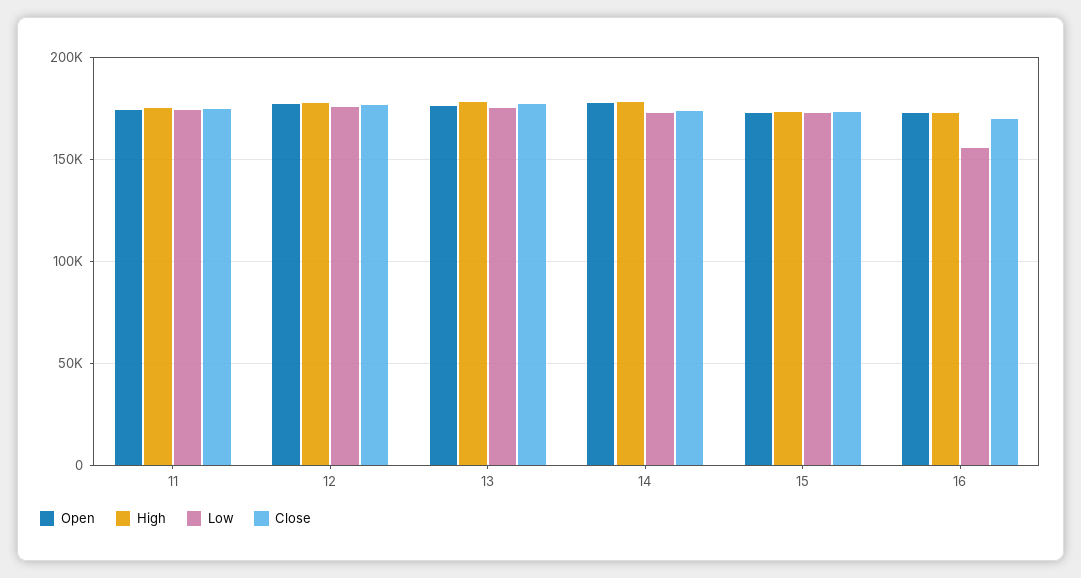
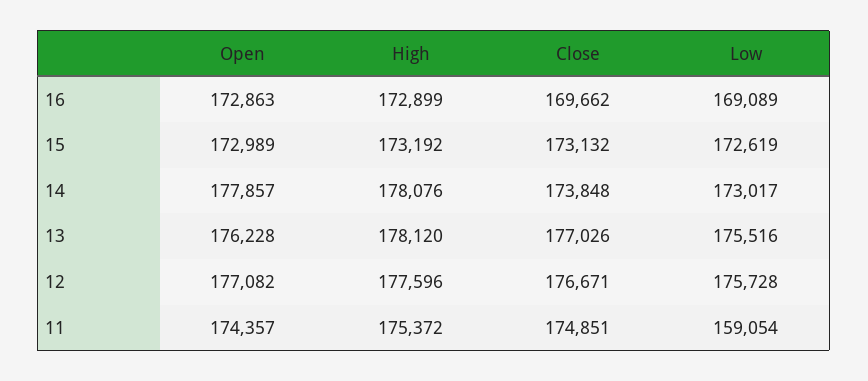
  {
    "Open": {
      "11": 174357,
      "12": 177082,
      "13": 176228,
      "14": 177857,
      "15": 172989,
      "16": 172863
    },
    "High": {
      "11": 175372,
      "12": 177596,
      "13": 178120,
      "14": 178076,
      "15": 173192,
      "16": 172899
    },
    "Low": {
-     "11": 175000,
+     "11": 159054,
      "12": 175728,
      "13": 175516,
      "14": 173017,
      "15": 172619,
-     "16": 155000
+     "16": 169089
    },
    "Close": {
      "11": 174851,
      "12": 176671,
      "13": 177026,
      "14": 173848,
      "15": 173132,
      "16": 169662
    }
  }

